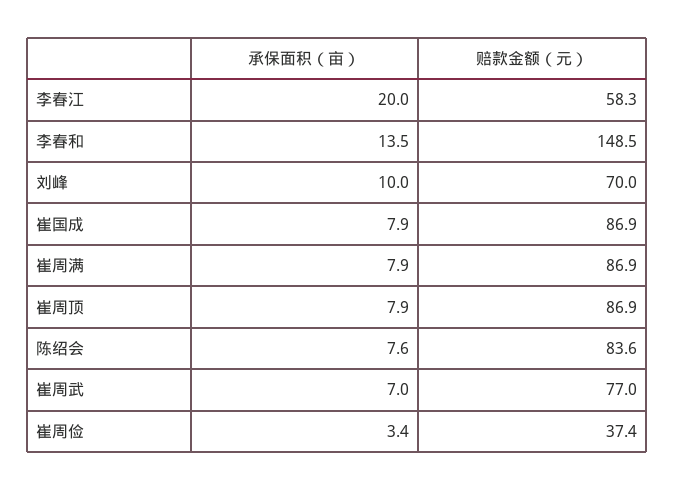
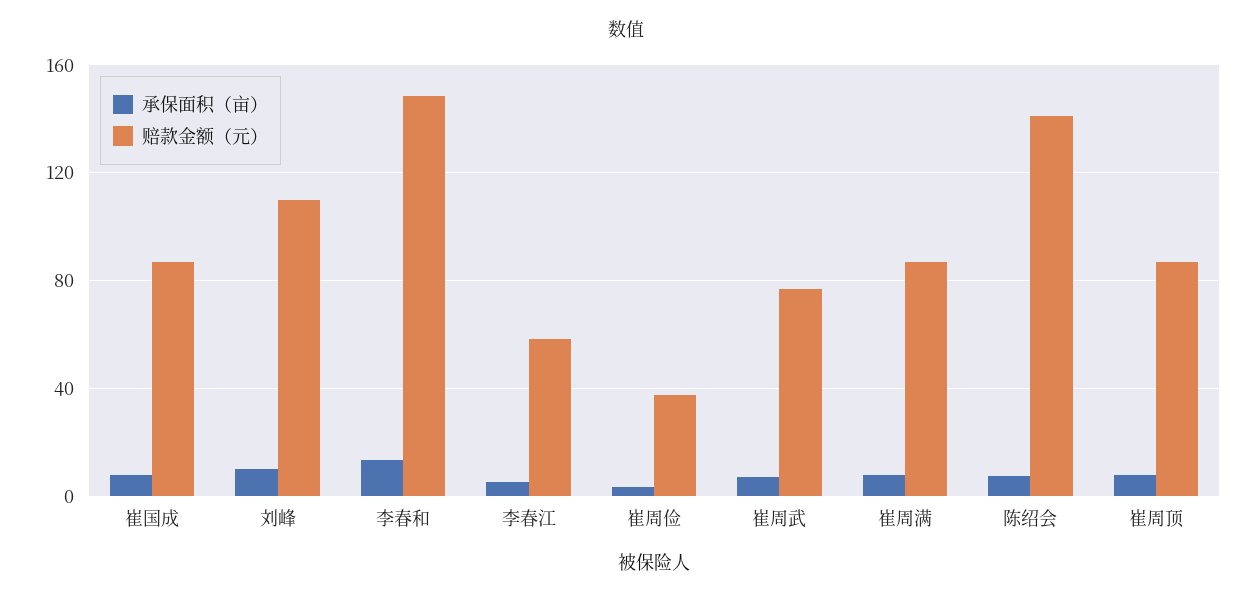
  {
    "承保面积（亩）": {
-     "李春江": 20,
+     "李春江": 5,
      "李春和": 13.5,
      "刘峰": 10,
      "崔国成": 7.9,
      "崔周满": 7.9,
      "崔周顶": 7.9,
      "陈绍会": 7.6,
      "崔周武": 7,
      "崔周俭": 3.4
    },
    "赔款金额（元）": {
      "李春江": 58.3,
      "李春和": 148.5,
-     "刘峰": 70,
+     "刘峰": 110,
      "崔国成": 86.9,
      "崔周满": 86.9,
      "崔周顶": 86.9,
-     "陈绍会": 83.6,
+     "陈绍会": 140,
      "崔周武": 77,
      "崔周俭": 37.4
    }
  }

